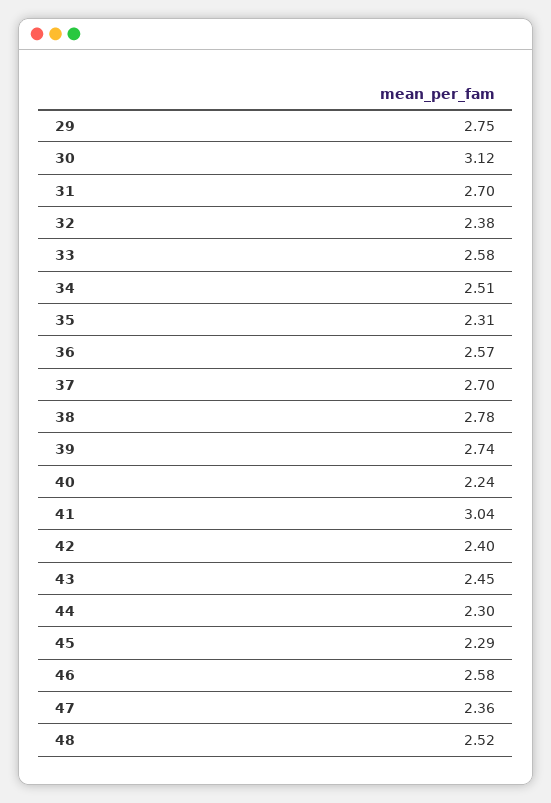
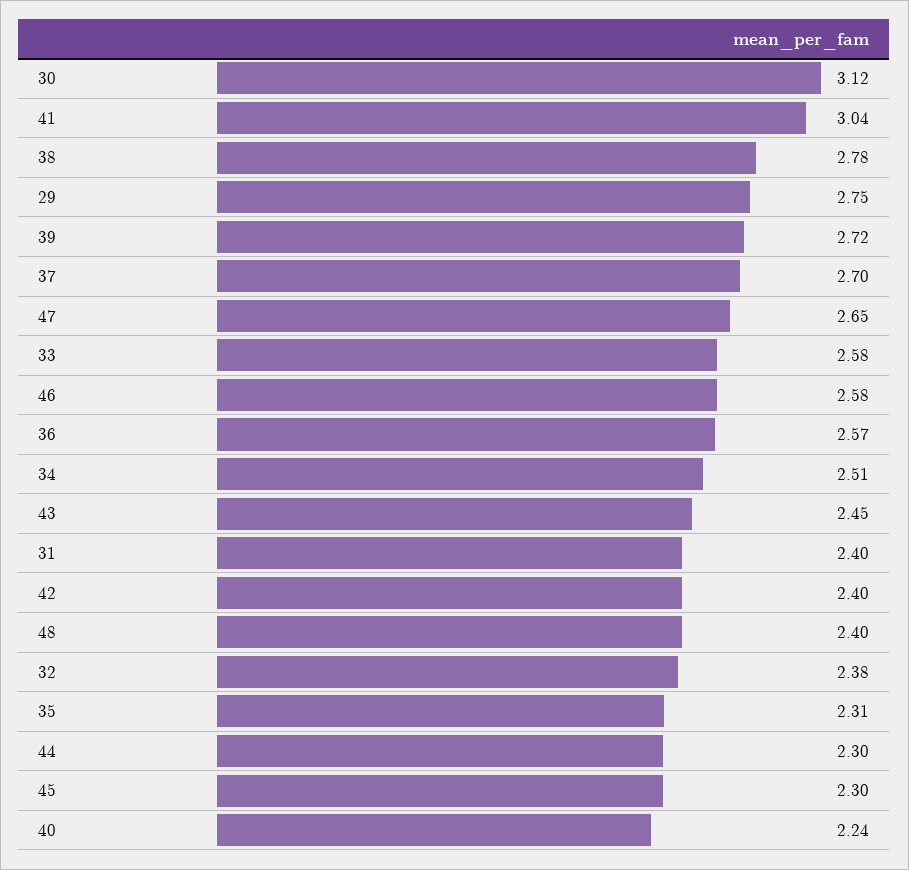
  {
    "29": 2.75,
    "30": 3.12,
-   "31": 2.7,
+   "31": 2.4,
    "32": 2.38,
    "33": 2.58,
    "34": 2.51,
    "35": 2.31,
    "36": 2.57,
    "37": 2.7,
    "38": 2.78,
-   "39": 2.74,
+   "39": 2.72,
    "40": 2.24,
    "41": 3.04,
    "42": 2.4,
    "43": 2.45,
    "44": 2.3,
-   "45": 2.29,
+   "45": 2.3,
    "46": 2.58,
-   "47": 2.36,
+   "47": 2.65,
-   "48": 2.52
+   "48": 2.4
  }

